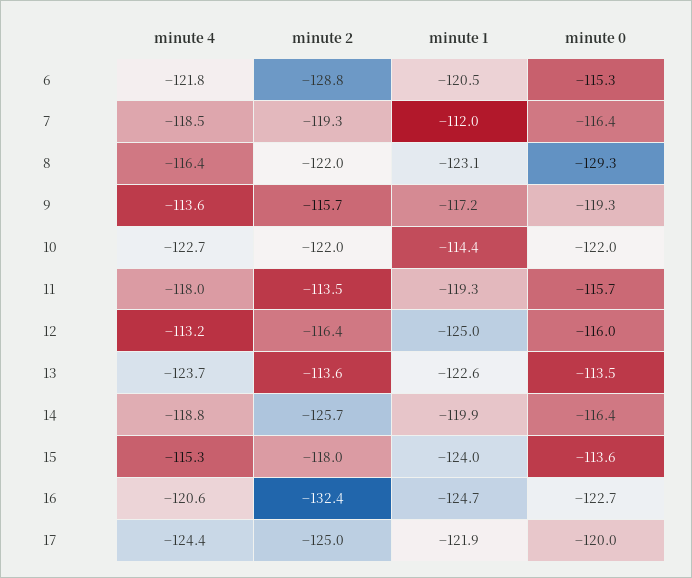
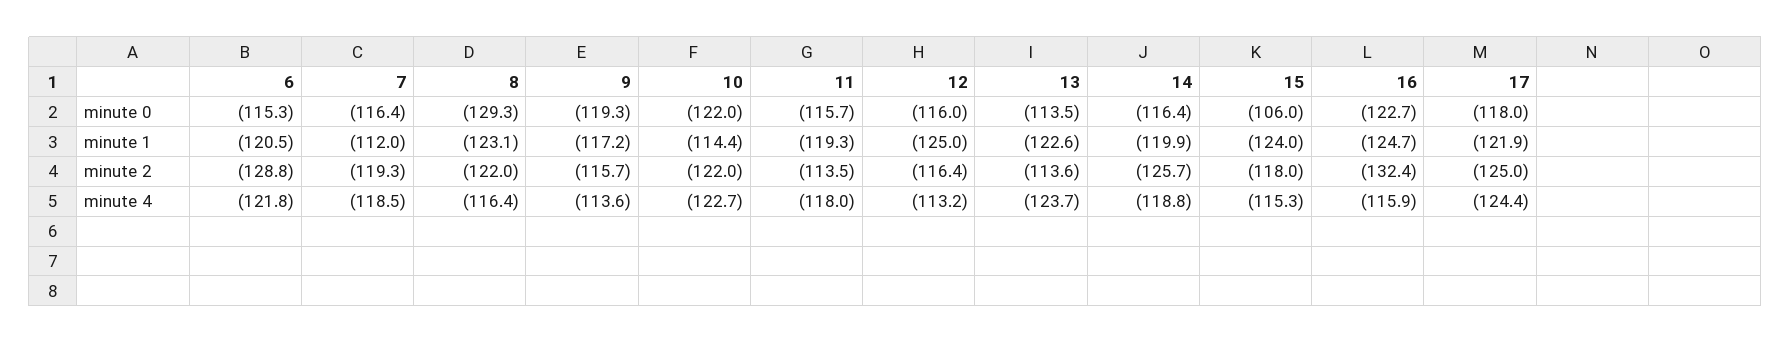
  {
    "minute 4": {
      "6": -121.8,
      "7": -118.5,
      "8": -116.4,
      "9": -113.6,
      "10": -122.7,
      "11": -118,
      "12": -113.2,
      "13": -123.7,
      "14": -118.8,
      "15": -115.3,
-     "16": -120.6,
+     "16": -115.9,
      "17": -124.4
    },
    "minute 2": {
      "6": -128.8,
      "7": -119.3,
      "8": -122,
      "9": -115.7,
      "10": -122,
      "11": -113.5,
      "12": -116.4,
      "13": -113.6,
      "14": -125.7,
      "15": -118,
      "16": -132.4,
      "17": -125
    },
    "minute 1": {
      "6": -120.5,
      "7": -112,
      "8": -123.1,
      "9": -117.2,
      "10": -114.4,
      "11": -119.3,
      "12": -125,
      "13": -122.6,
      "14": -119.9,
      "15": -124,
      "16": -124.7,
      "17": -121.9
    },
    "minute 0": {
      "6": -115.3,
      "7": -116.4,
      "8": -129.3,
      "9": -119.3,
      "10": -122,
      "11": -115.7,
      "12": -116,
      "13": -113.5,
      "14": -116.4,
-     "15": -113.6,
+     "15": -106,
      "16": -122.7,
-     "17": -120
+     "17": -118
    }
  }

